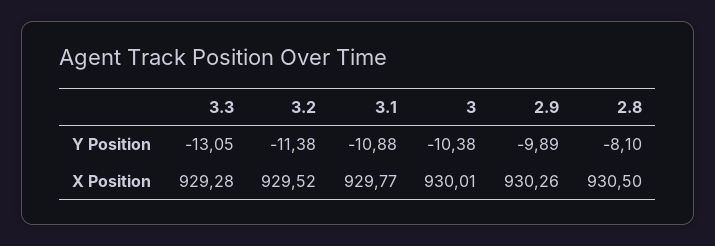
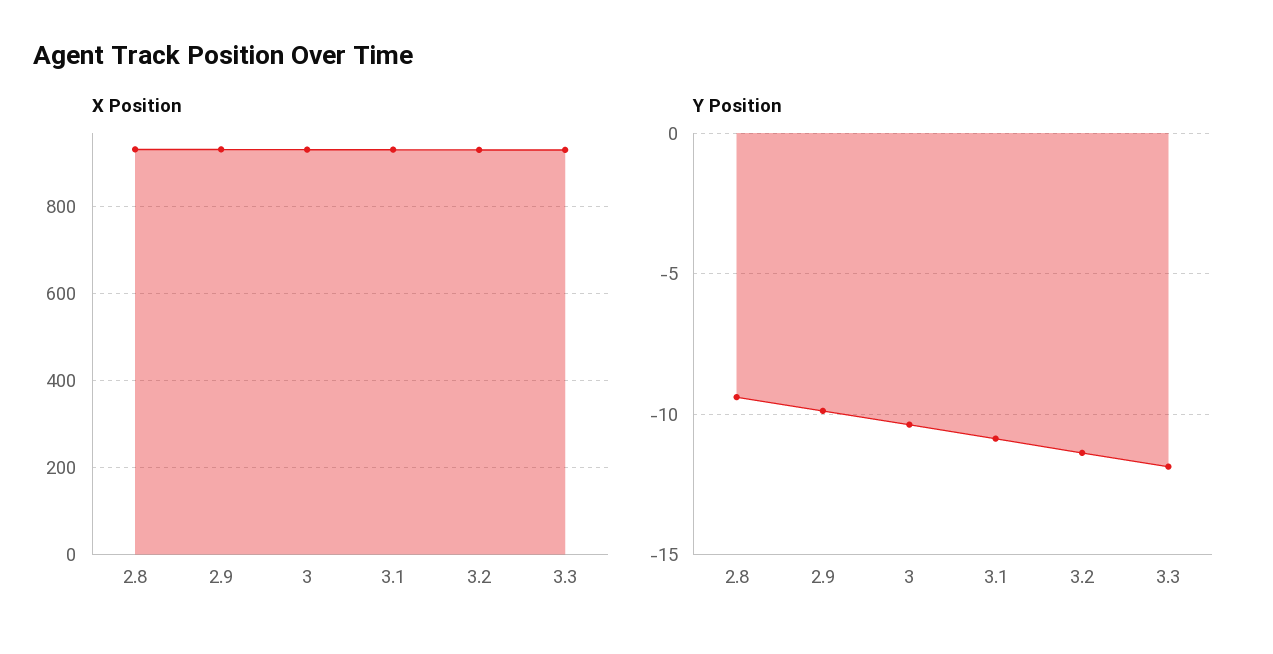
  {
    "Y Position": {
-     "3.3": -13.05,
+     "3.3": -12,
      "3.2": -11.38,
      "3.1": -10.88,
      "3": -10.38,
      "2.9": -9.89,
-     "2.8": -8.1
+     "2.8": -9.5
    },
    "X Position": {
      "3.3": 929.28,
      "3.2": 929.52,
      "3.1": 929.77,
      "3": 930.01,
      "2.9": 930.26,
      "2.8": 930.5
    }
  }

